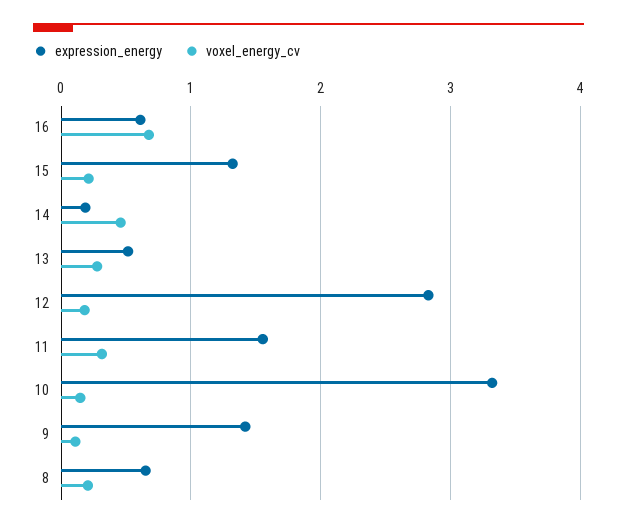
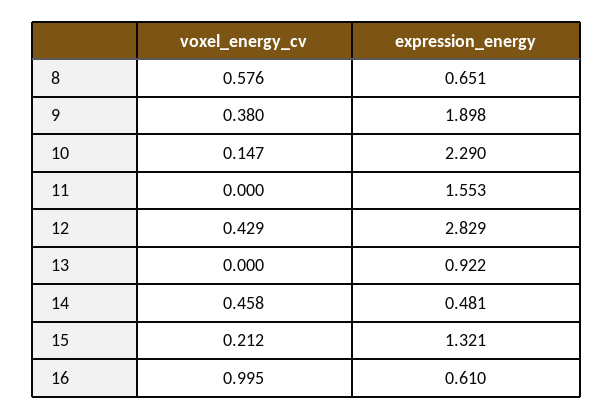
  {
    "expression_energy": {
      "16": 0.61,
      "15": 1.321,
-     "14": 0.2,
+     "14": 0.481,
-     "13": 0.5,
+     "13": 0.922,
      "12": 2.829,
      "11": 1.553,
-     "10": 3.3,
+     "10": 2.29,
-     "9": 1.4,
+     "9": 1.898,
      "8": 0.651
    },
    "voxel_energy_cv": {
-     "16": 0.7,
+     "16": 0.995,
      "15": 0.212,
      "14": 0.458,
-     "13": 0.3,
+     "13": 0,
-     "12": 0.2,
+     "12": 0.429,
-     "11": 0.3,
+     "11": 0,
      "10": 0.147,
-     "9": 0.1,
+     "9": 0.38,
-     "8": 0.2
+     "8": 0.576
    }
  }

